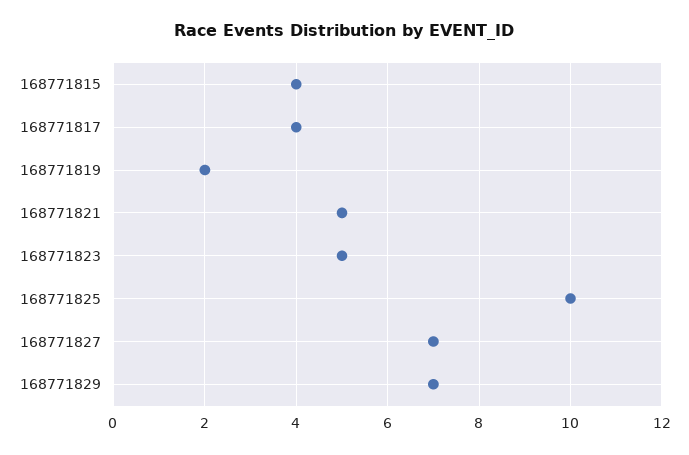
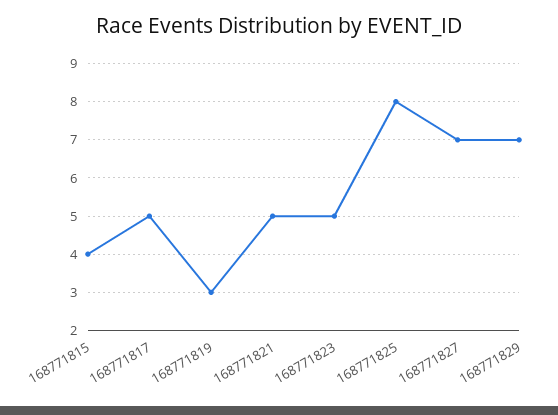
  {
    "168771815": 4,
-   "168771817": 4,
+   "168771817": 5,
-   "168771819": 2,
+   "168771819": 3,
    "168771821": 5,
    "168771823": 5,
-   "168771825": 10,
+   "168771825": 8,
    "168771827": 7,
    "168771829": 7
  }

